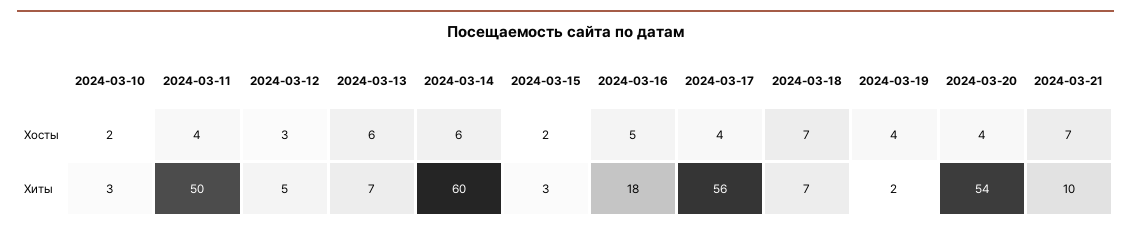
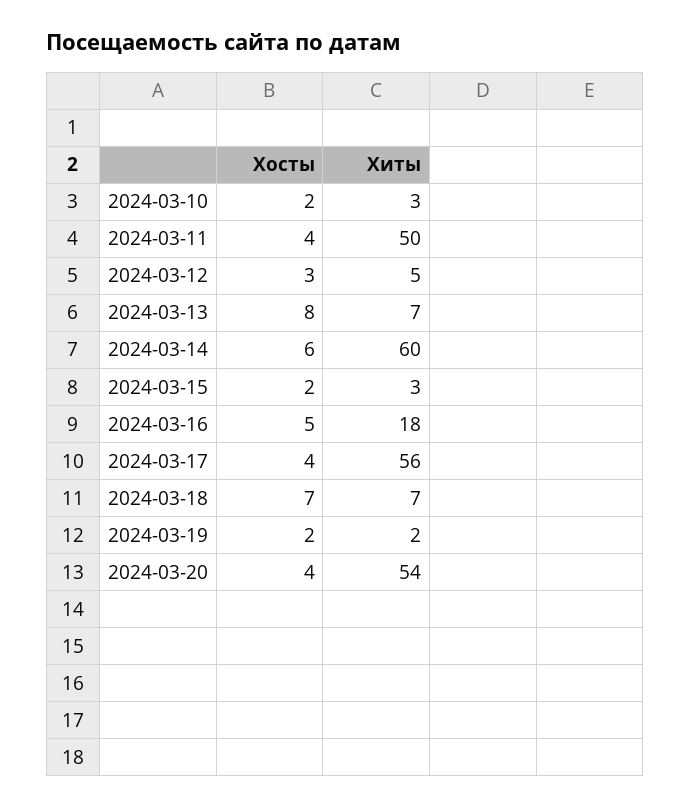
  {
    "2024-03-10": {
      "Хосты": 2,
      "Хиты": 3
    },
    "2024-03-11": {
      "Хосты": 4,
      "Хиты": 50
    },
    "2024-03-12": {
      "Хосты": 3,
      "Хиты": 5
    },
    "2024-03-13": {
-     "Хосты": 6,
+     "Хосты": 8,
      "Хиты": 7
    },
    "2024-03-14": {
      "Хосты": 6,
      "Хиты": 60
    },
    "2024-03-15": {
      "Хосты": 2,
      "Хиты": 3
    },
    "2024-03-16": {
      "Хосты": 5,
      "Хиты": 18
    },
    "2024-03-17": {
      "Хосты": 4,
      "Хиты": 56
    },
    "2024-03-18": {
      "Хосты": 7,
      "Хиты": 7
    },
    "2024-03-19": {
-     "Хосты": 4,
+     "Хосты": 2,
      "Хиты": 2
    },
    "2024-03-20": {
      "Хосты": 4,
      "Хиты": 54
-   },
+   }
-   "2024-03-21": {
-     "Хосты": 7,
-     "Хиты": 10
-   }
  }

